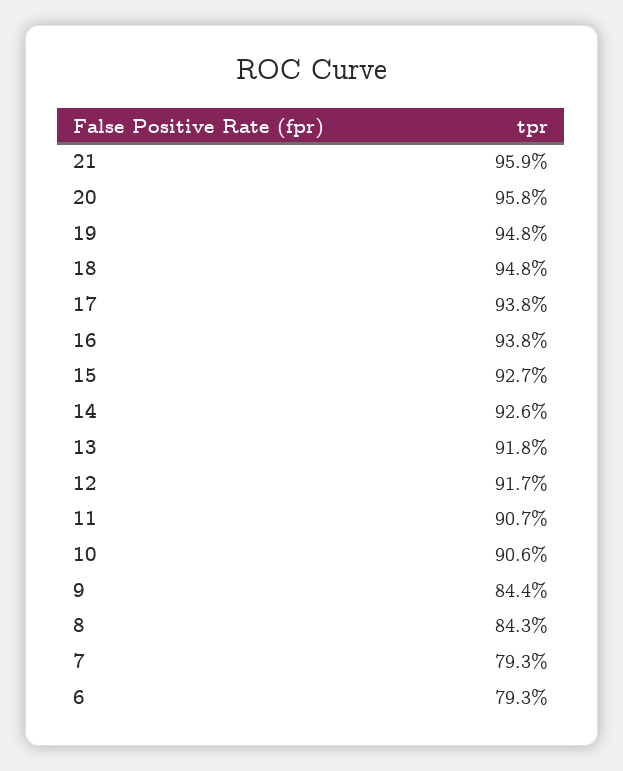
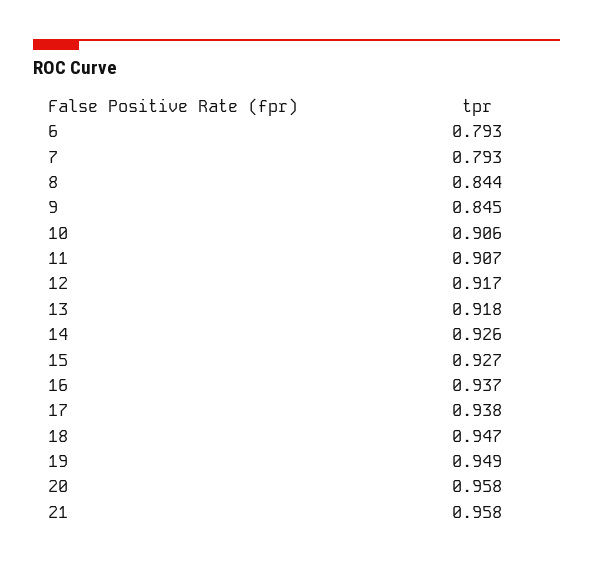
  {
-   "21": 0.959,
+   "21": 0.958,
    "20": 0.958,
-   "19": 0.948,
+   "19": 0.949,
-   "18": 0.948,
+   "18": 0.947,
    "17": 0.938,
-   "16": 0.938,
+   "16": 0.937,
    "15": 0.927,
    "14": 0.926,
    "13": 0.918,
    "12": 0.917,
    "11": 0.907,
    "10": 0.906,
-   "9": 0.844,
+   "9": 0.845,
-   "8": 0.843,
+   "8": 0.844,
    "7": 0.793,
    "6": 0.793
  }

